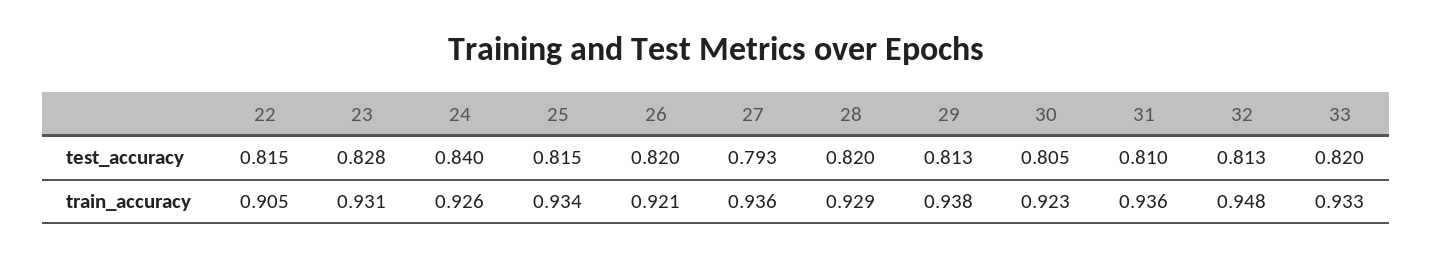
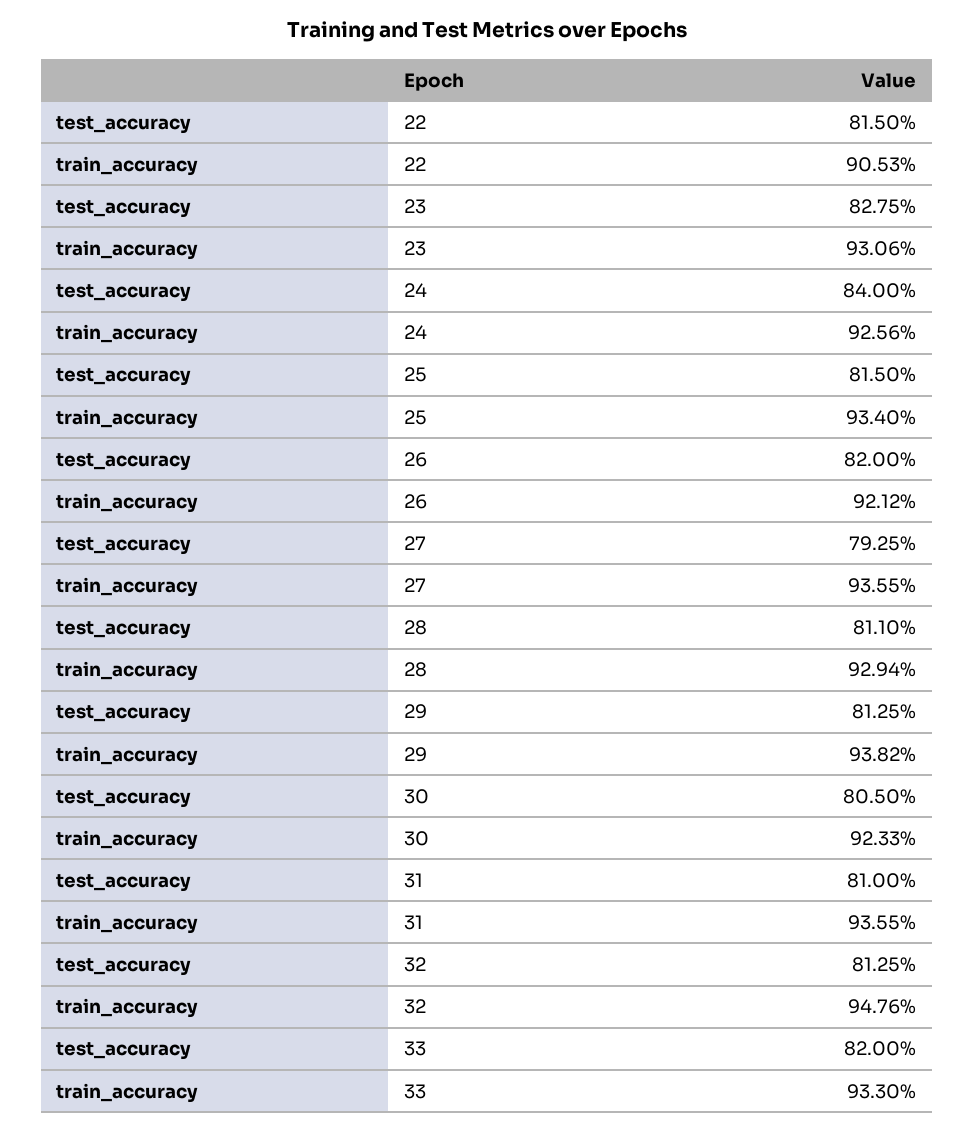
  {
    "22": {
      "test_accuracy": 0.815,
      "train_accuracy": 0.9053
    },
    "23": {
      "test_accuracy": 0.8275,
      "train_accuracy": 0.9306
    },
    "24": {
      "test_accuracy": 0.84,
      "train_accuracy": 0.9256
    },
    "25": {
      "test_accuracy": 0.815,
      "train_accuracy": 0.934
    },
    "26": {
      "test_accuracy": 0.82,
      "train_accuracy": 0.9212
    },
    "27": {
      "test_accuracy": 0.7925,
      "train_accuracy": 0.9355
    },
    "28": {
-     "test_accuracy": 0.82,
+     "test_accuracy": 0.811,
      "train_accuracy": 0.9294
    },
    "29": {
      "test_accuracy": 0.8125,
      "train_accuracy": 0.9382
    },
    "30": {
      "test_accuracy": 0.805,
      "train_accuracy": 0.9233
    },
    "31": {
      "test_accuracy": 0.81,
      "train_accuracy": 0.9355
    },
    "32": {
      "test_accuracy": 0.8125,
      "train_accuracy": 0.9476
    },
    "33": {
      "test_accuracy": 0.82,
      "train_accuracy": 0.933
    }
  }

